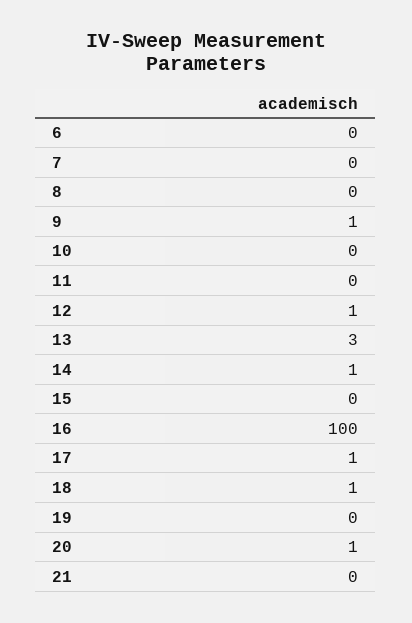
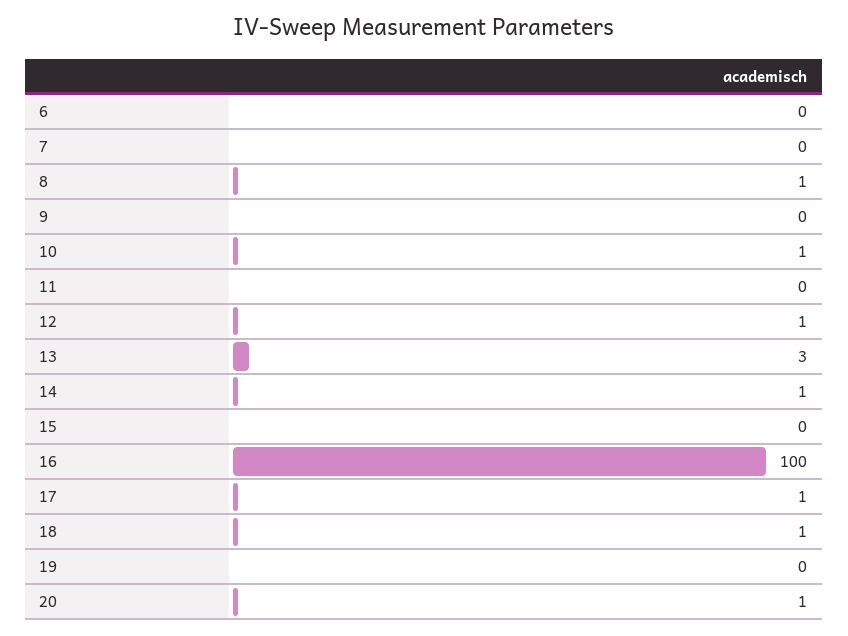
  {
    "6": 0,
    "7": 0,
-   "8": 0,
+   "8": 1,
-   "9": 1,
+   "9": 0,
-   "10": 0,
+   "10": 1,
    "11": 0,
    "12": 1,
    "13": 3,
    "14": 1,
    "15": 0,
    "16": 100,
    "17": 1,
    "18": 1,
    "19": 0,
-   "20": 1,
+   "20": 1
-   "21": 0
  }

